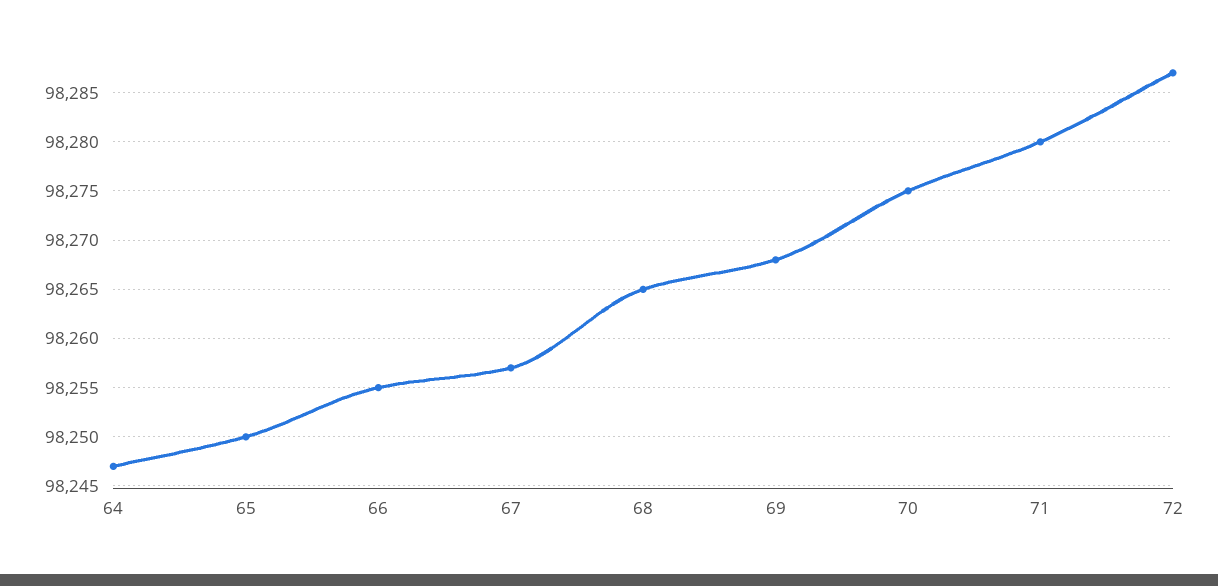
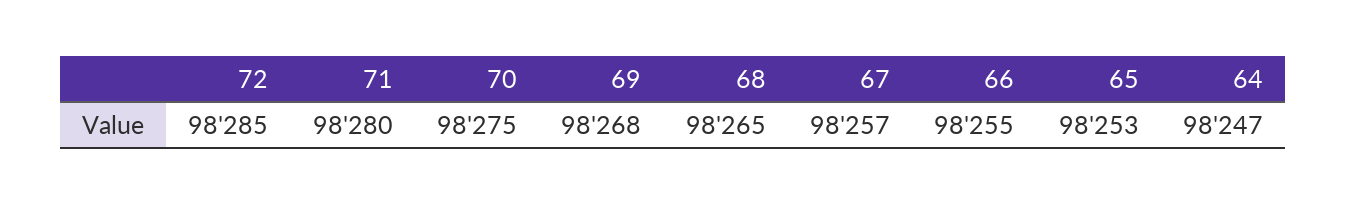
  {
    "64": 98247,
-   "65": 98250,
+   "65": 98253,
    "66": 98255,
    "67": 98257,
    "68": 98265,
    "69": 98268,
    "70": 98275,
    "71": 98280,
-   "72": 98287
+   "72": 98285
  }

